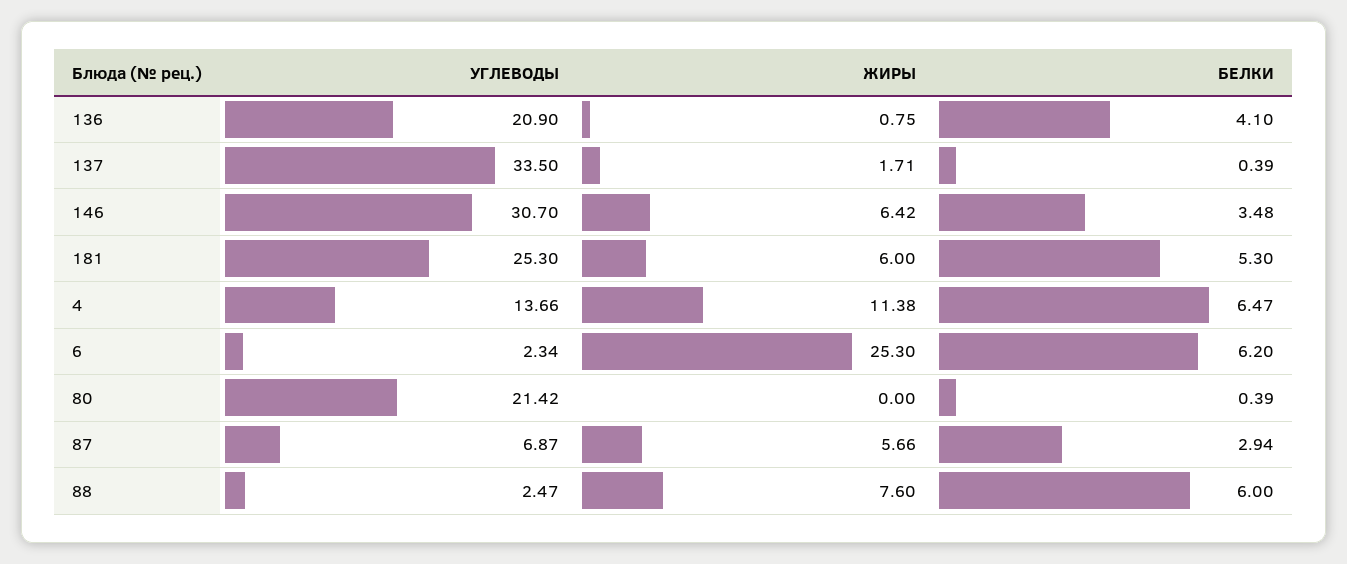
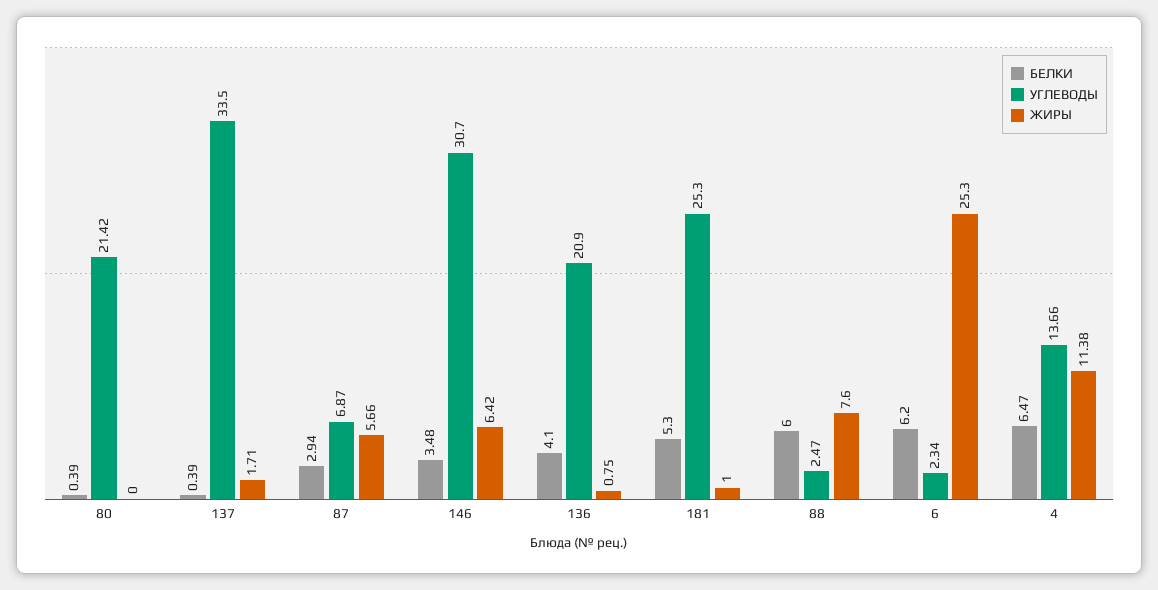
  {
    "УГЛЕВОДЫ": {
      "136": 20.9,
      "137": 33.5,
      "146": 30.7,
      "181": 25.3,
      "4": 13.66,
      "6": 2.34,
      "80": 21.42,
      "87": 6.87,
      "88": 2.47
    },
    "ЖИРЫ": {
      "136": 0.75,
      "137": 1.71,
      "146": 6.42,
-     "181": 6,
+     "181": 1,
      "4": 11.38,
      "6": 25.3,
      "80": 0,
      "87": 5.66,
      "88": 7.6
    },
    "БЕЛКИ": {
      "136": 4.1,
      "137": 0.39,
      "146": 3.48,
      "181": 5.3,
      "4": 6.47,
      "6": 6.2,
      "80": 0.39,
      "87": 2.94,
      "88": 6
    }
  }

